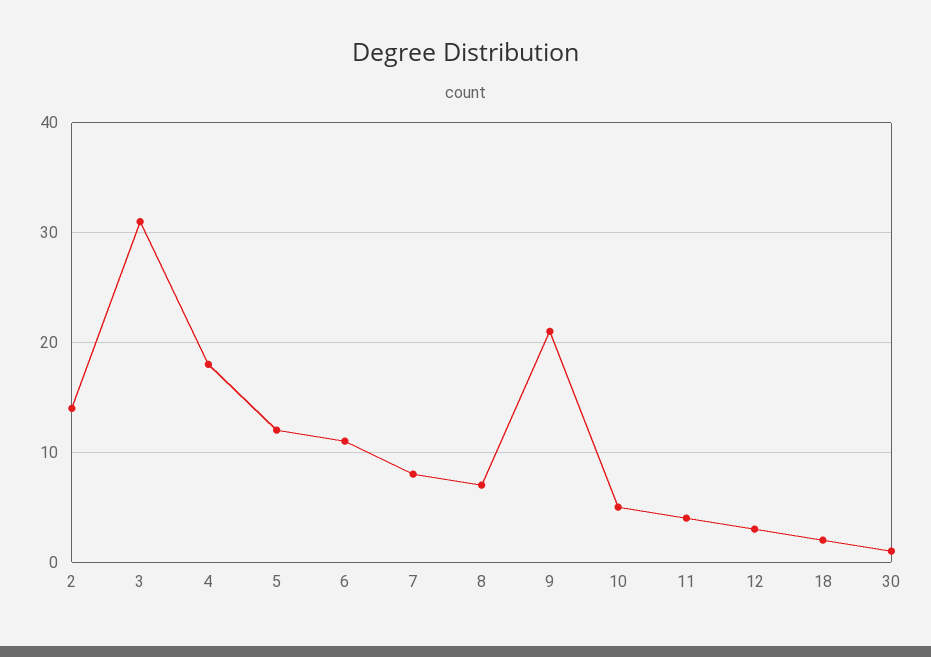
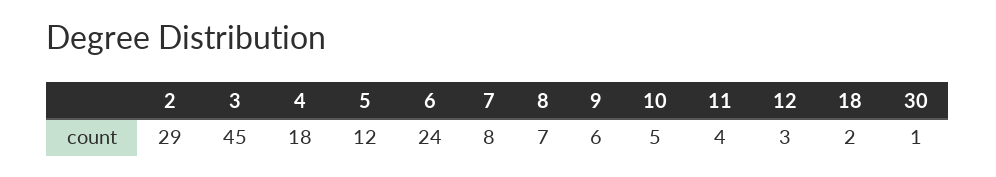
  {
-   "2": 14,
+   "2": 29,
-   "3": 31,
+   "3": 45,
    "4": 18,
    "5": 12,
-   "6": 11,
+   "6": 24,
    "7": 8,
    "8": 7,
-   "9": 21,
+   "9": 6,
    "10": 5,
    "11": 4,
    "12": 3,
    "18": 2,
    "30": 1
  }

